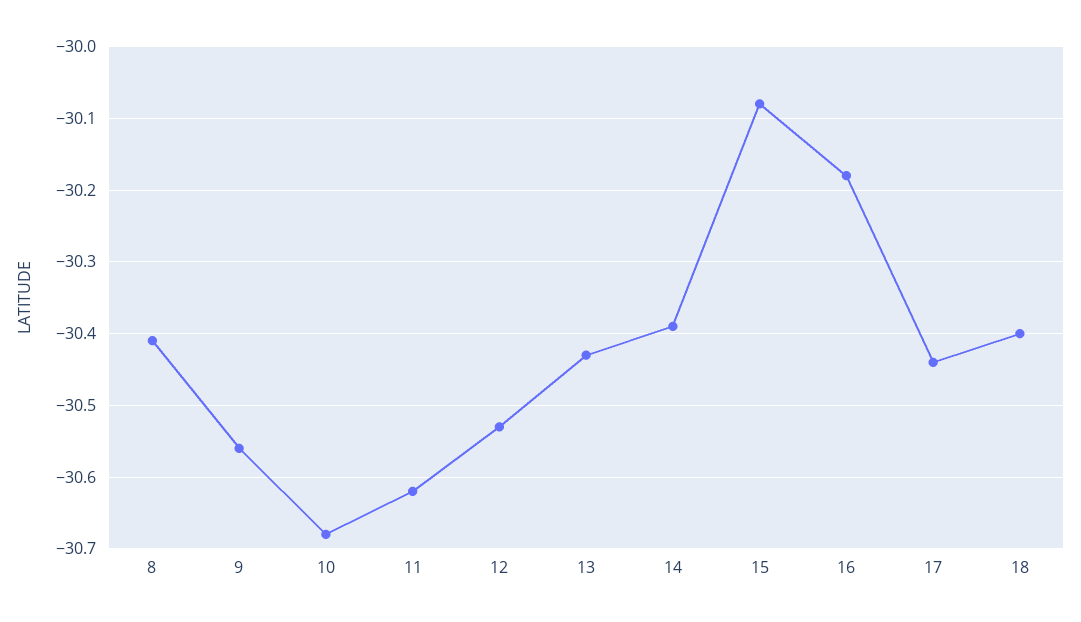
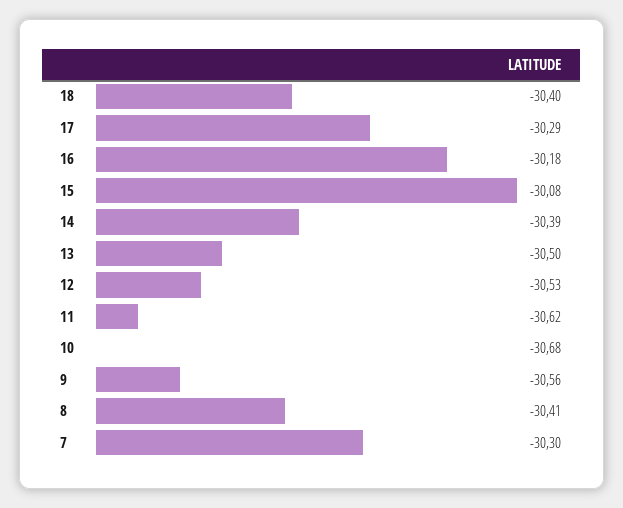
  {
    "8": -30.41,
    "9": -30.56,
    "10": -30.68,
    "11": -30.62,
    "12": -30.53,
-   "13": -30.43,
+   "13": -30.5,
    "14": -30.39,
    "15": -30.08,
    "16": -30.18,
-   "17": -30.44,
+   "17": -30.29,
-   "18": -30.4
+   "18": -30.4,
+   "7": -30.3
  }

